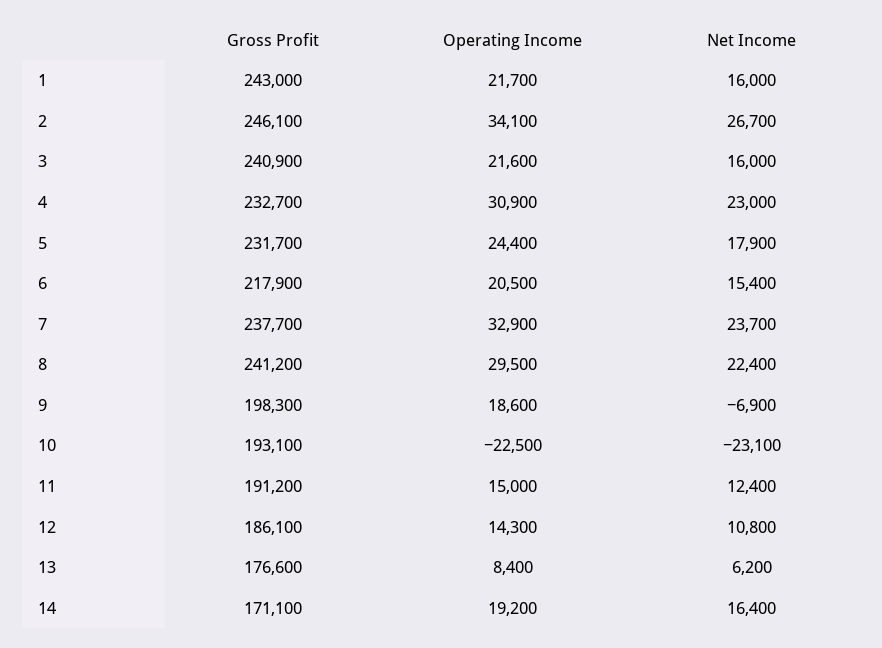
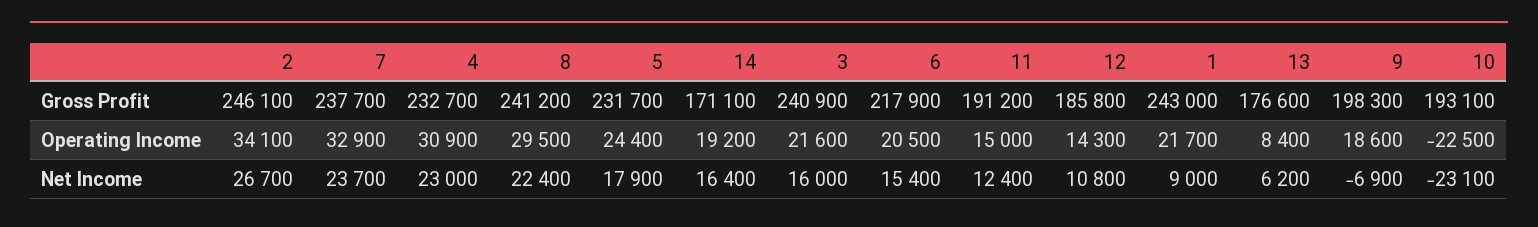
  {
    "Gross Profit": {
      "1": 243000,
      "2": 246100,
      "3": 240900,
      "4": 232700,
      "5": 231700,
      "6": 217900,
      "7": 237700,
      "8": 241200,
      "9": 198300,
      "10": 193100,
      "11": 191200,
-     "12": 186100,
+     "12": 185800,
      "13": 176600,
      "14": 171100
    },
    "Operating Income": {
      "1": 21700,
      "2": 34100,
      "3": 21600,
      "4": 30900,
      "5": 24400,
      "6": 20500,
      "7": 32900,
      "8": 29500,
      "9": 18600,
      "10": -22500,
      "11": 15000,
      "12": 14300,
      "13": 8400,
      "14": 19200
    },
    "Net Income": {
-     "1": 16000,
+     "1": 9000,
      "2": 26700,
      "3": 16000,
      "4": 23000,
      "5": 17900,
      "6": 15400,
      "7": 23700,
      "8": 22400,
      "9": -6900,
      "10": -23100,
      "11": 12400,
      "12": 10800,
      "13": 6200,
      "14": 16400
    }
  }

